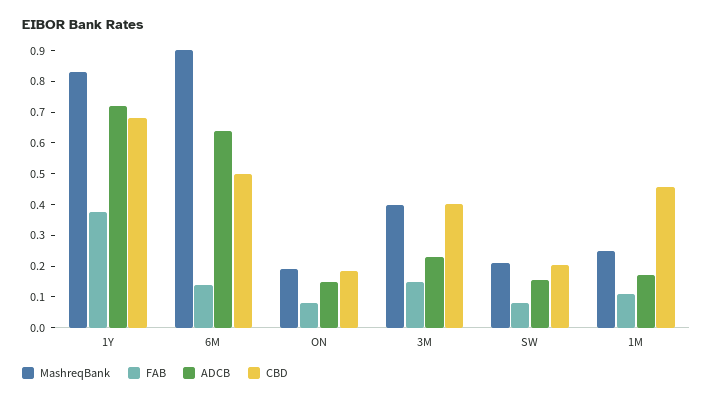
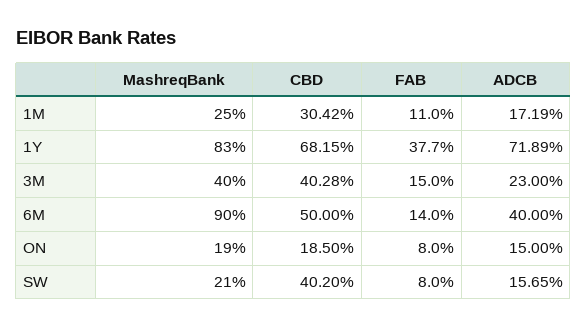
  {
    "MashreqBank": {
      "1Y": 0.83,
      "6M": 0.9,
      "ON": 0.19,
      "3M": 0.4,
      "SW": 0.21,
      "1M": 0.25
    },
    "FAB": {
      "1Y": 0.377,
      "6M": 0.14,
      "ON": 0.08,
      "3M": 0.15,
      "SW": 0.08,
      "1M": 0.11
    },
    "ADCB": {
      "1Y": 0.7189,
-     "6M": 0.65,
+     "6M": 0.4,
      "ON": 0.15,
      "3M": 0.23,
      "SW": 0.1565,
      "1M": 0.1719
    },
    "CBD": {
      "1Y": 0.6815,
      "6M": 0.5,
      "ON": 0.185,
      "3M": 0.4028,
-     "SW": 0.2,
+     "SW": 0.402,
-     "1M": 0.45
+     "1M": 0.3042
    }
  }

